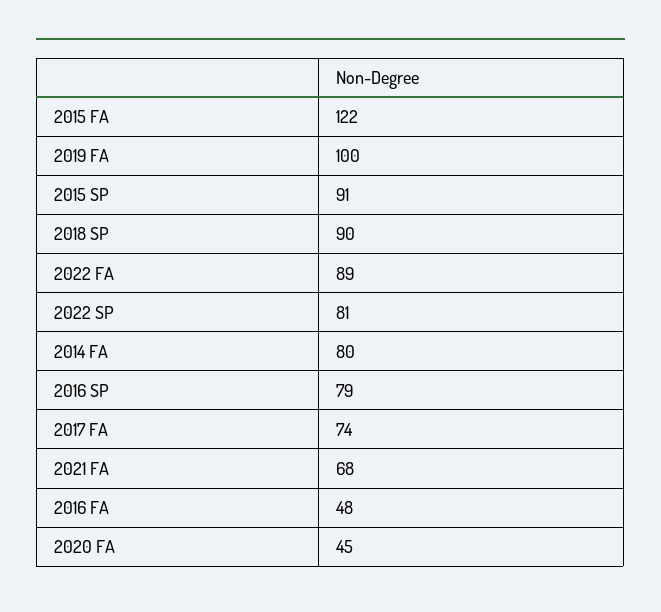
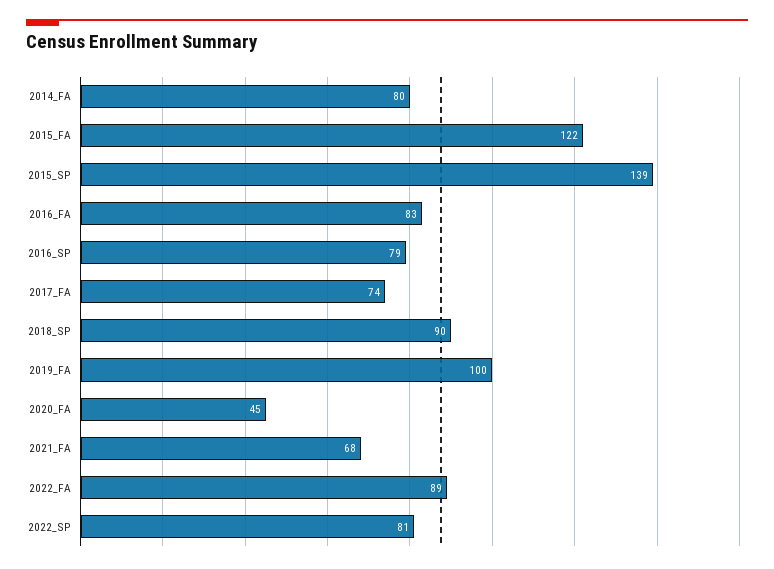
  {
    "2015 FA": 122,
    "2019 FA": 100,
-   "2015 SP": 91,
+   "2015 SP": 139,
    "2018 SP": 90,
    "2022 FA": 89,
    "2022 SP": 81,
    "2014 FA": 80,
    "2016 SP": 79,
    "2017 FA": 74,
    "2021 FA": 68,
-   "2016 FA": 48,
+   "2016 FA": 83,
    "2020 FA": 45
  }

